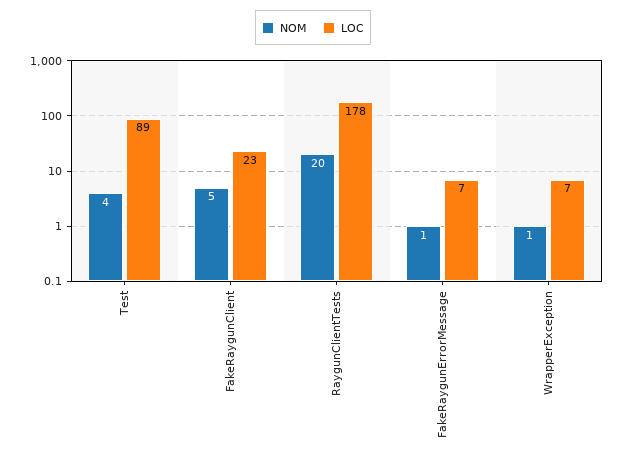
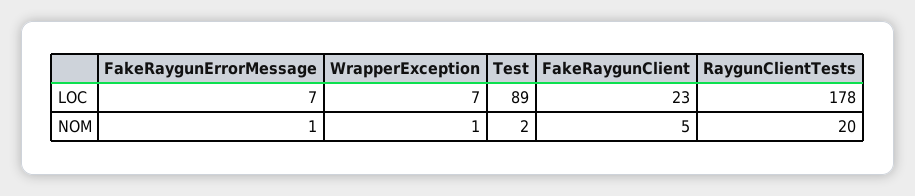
  {
    "NOM": {
-     "Test": 4,
+     "Test": 2,
      "FakeRaygunClient": 5,
      "RaygunClientTests": 20,
      "FakeRaygunErrorMessage": 1,
      "WrapperException": 1
    },
    "LOC": {
      "Test": 89,
      "FakeRaygunClient": 23,
      "RaygunClientTests": 178,
      "FakeRaygunErrorMessage": 7,
      "WrapperException": 7
    }
  }

